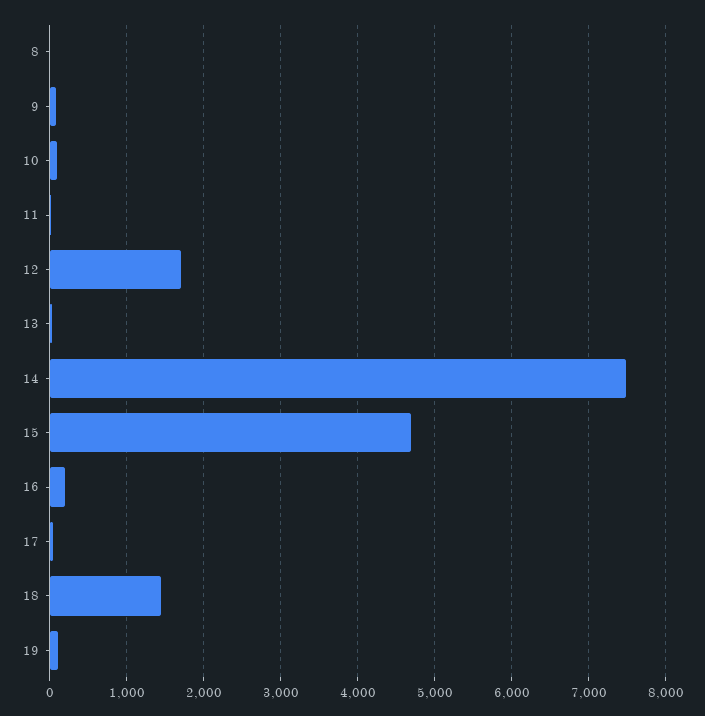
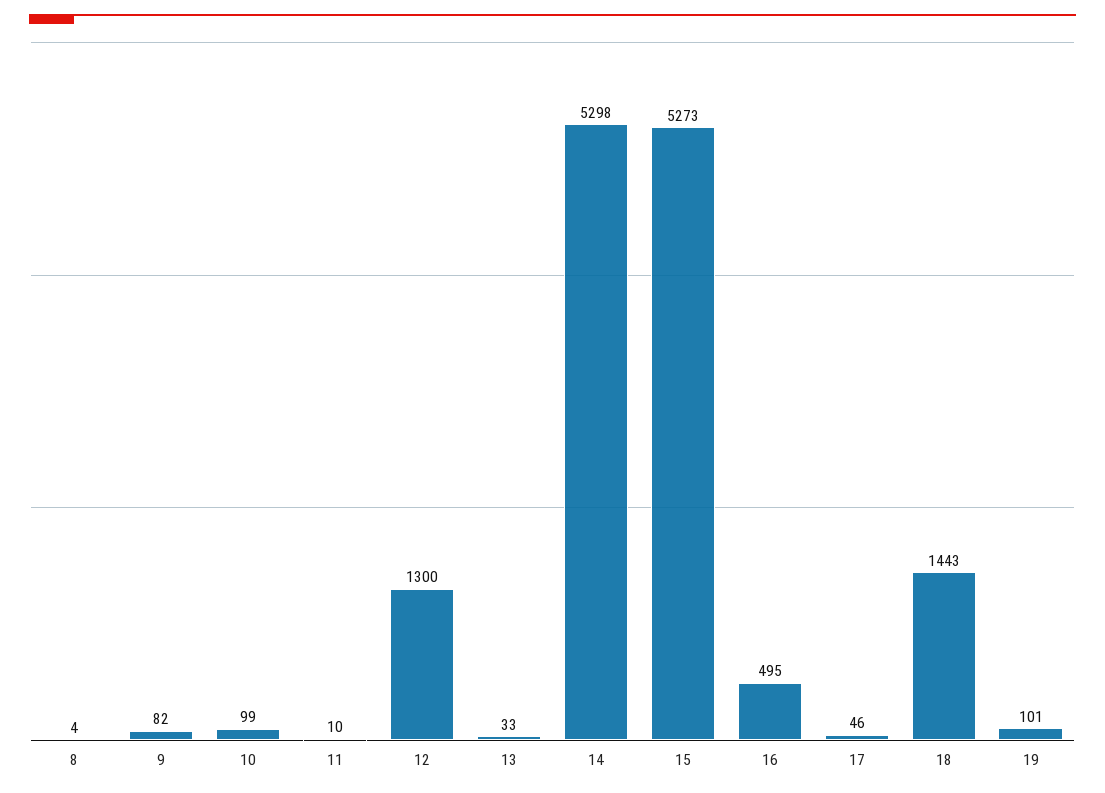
  {
    "8": 4,
    "9": 82,
    "10": 99,
    "11": 10,
-   "12": 1700,
+   "12": 1300,
    "13": 33,
-   "14": 7500,
+   "14": 5298,
-   "15": 4700,
+   "15": 5273,
-   "16": 200,
+   "16": 495,
    "17": 46,
    "18": 1443,
    "19": 101
  }

